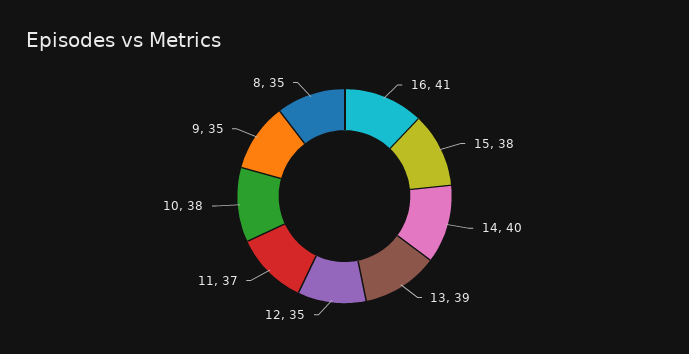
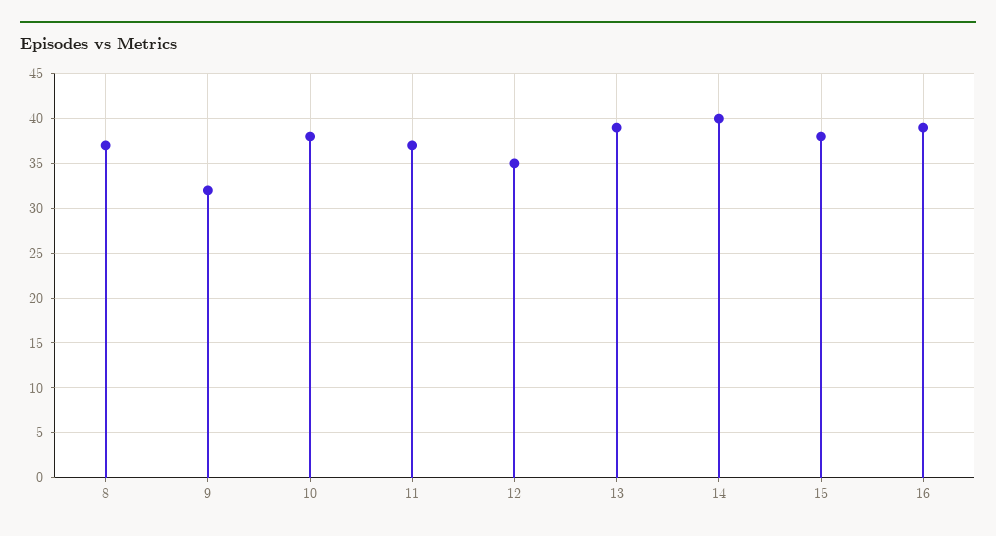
  {
-   "16": 41,
+   "16": 39,
    "15": 38,
    "14": 40,
    "13": 39,
    "12": 35,
    "11": 37,
    "10": 38,
-   "9": 35,
+   "9": 32,
-   "8": 35
+   "8": 37
  }

